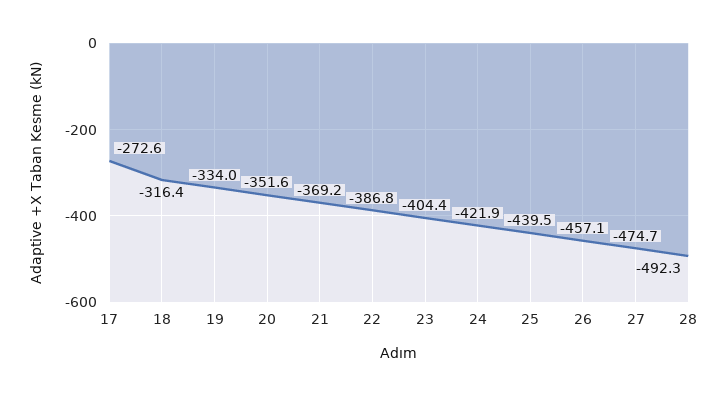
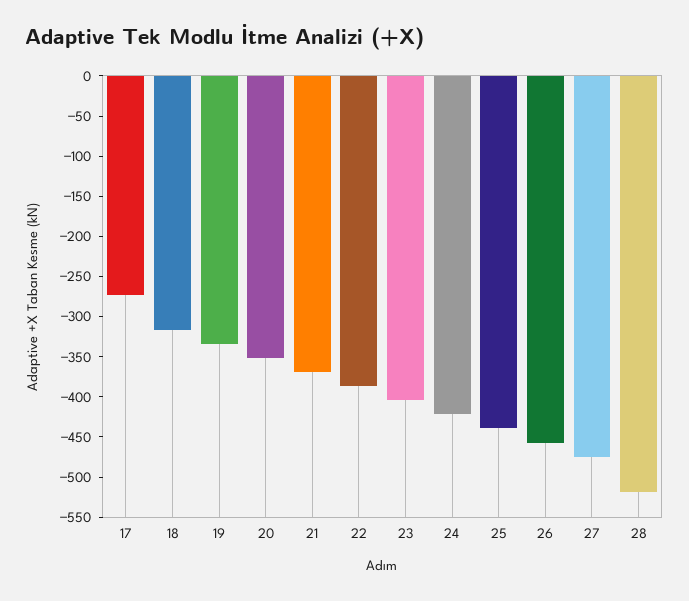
  {
    "17": -272.6,
    "18": -316.4,
    "19": -334,
    "20": -351.6,
    "21": -369.2,
    "22": -386.8,
    "23": -404.4,
    "24": -421.9,
    "25": -439.5,
    "26": -457.1,
    "27": -474.7,
-   "28": -492.3
+   "28": -520
  }

